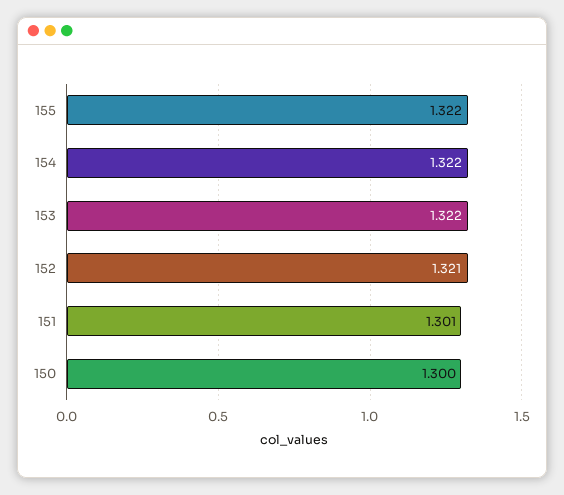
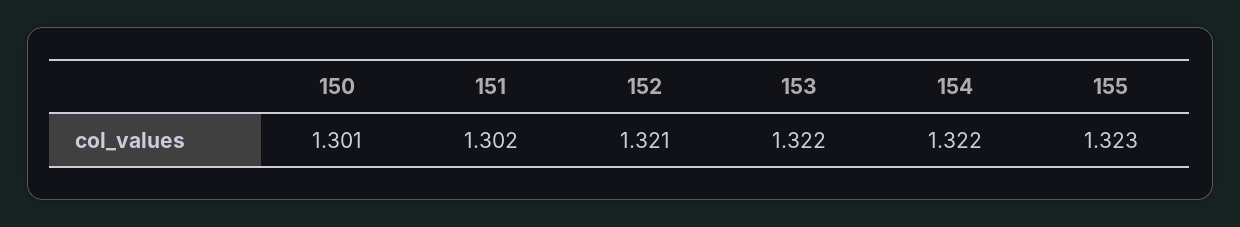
  {
-   "155": 1.322,
+   "155": 1.323,
    "154": 1.322,
    "153": 1.322,
    "152": 1.321,
-   "151": 1.301,
+   "151": 1.302,
-   "150": 1.3
+   "150": 1.301
  }

